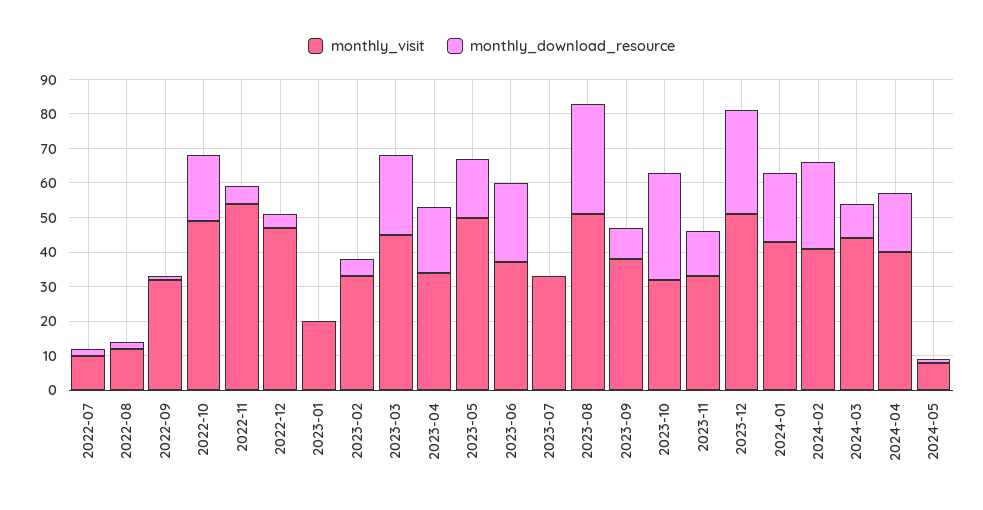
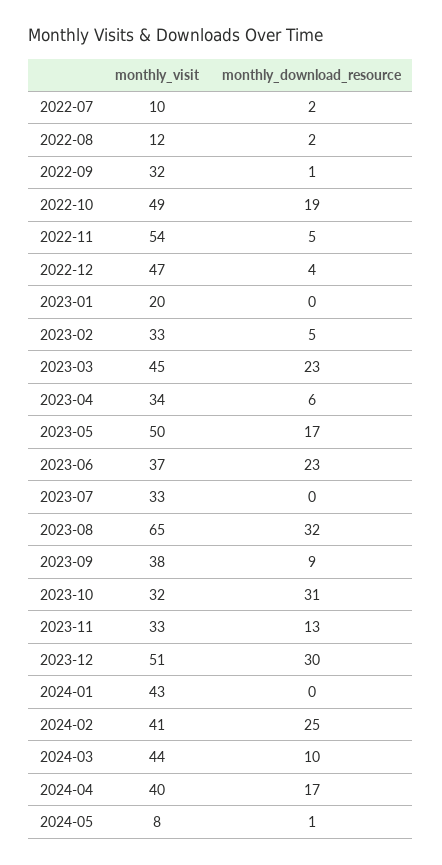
  {
    "monthly_visit": {
      "2022-07": 10,
      "2022-08": 12,
      "2022-09": 32,
      "2022-10": 49,
      "2022-11": 54,
      "2022-12": 47,
      "2023-01": 20,
      "2023-02": 33,
      "2023-03": 45,
      "2023-04": 34,
      "2023-05": 50,
      "2023-06": 37,
      "2023-07": 33,
-     "2023-08": 50,
+     "2023-08": 65,
      "2023-09": 38,
      "2023-10": 32,
      "2023-11": 33,
      "2023-12": 51,
      "2024-01": 43,
      "2024-02": 41,
      "2024-03": 44,
      "2024-04": 40,
      "2024-05": 8
    },
    "monthly_download_resource": {
      "2022-07": 2,
      "2022-08": 2,
      "2022-09": 1,
      "2022-10": 19,
      "2022-11": 5,
      "2022-12": 4,
      "2023-01": 0,
      "2023-02": 5,
      "2023-03": 23,
-     "2023-04": 20,
+     "2023-04": 6,
      "2023-05": 17,
      "2023-06": 23,
      "2023-07": 0,
      "2023-08": 32,
      "2023-09": 9,
      "2023-10": 31,
      "2023-11": 13,
      "2023-12": 30,
-     "2024-01": 20,
+     "2024-01": 0,
      "2024-02": 25,
      "2024-03": 10,
      "2024-04": 17,
      "2024-05": 1
    }
  }

